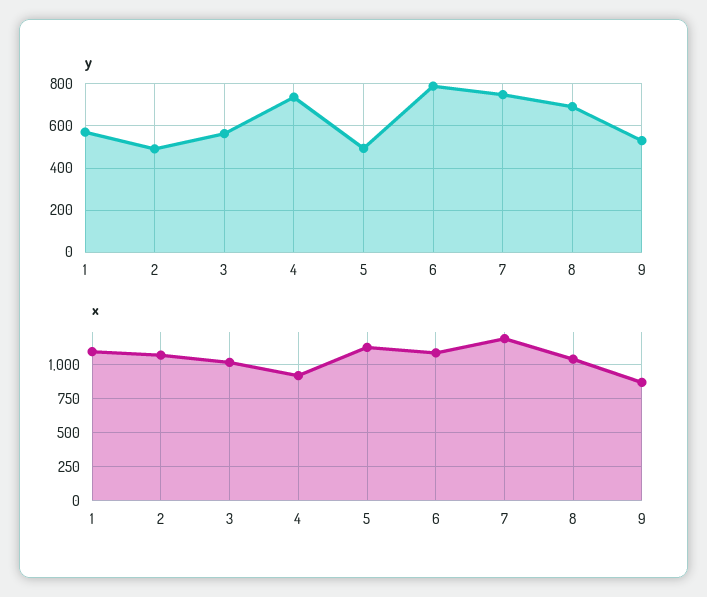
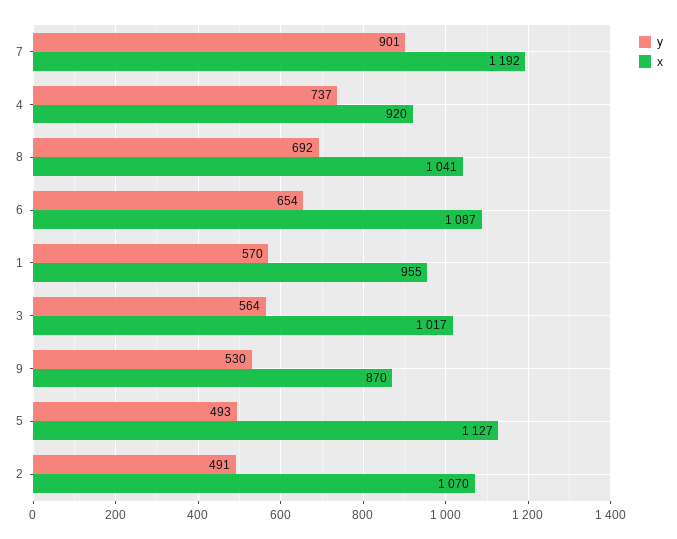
  {
    "y": {
      "1": 570,
      "2": 491,
      "3": 564,
      "4": 737,
      "5": 493,
-     "6": 800,
+     "6": 654,
-     "7": 750,
+     "7": 901,
      "8": 692,
      "9": 530
    },
    "x": {
-     "1": 1100,
+     "1": 955,
      "2": 1070,
      "3": 1017,
      "4": 920,
      "5": 1127,
      "6": 1087,
      "7": 1192,
      "8": 1041,
      "9": 870
    }
  }

